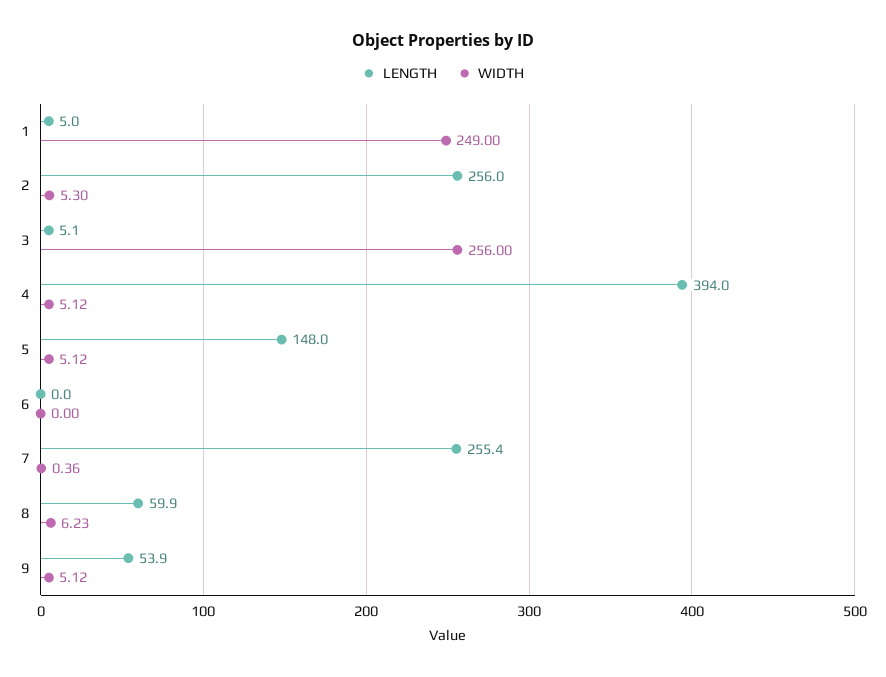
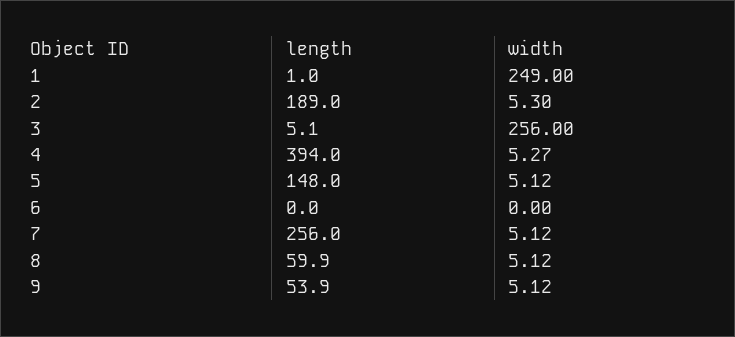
  {
    "LENGTH": {
-     "1": 5,
+     "1": 1,
-     "2": 256,
+     "2": 189,
      "3": 5.1,
      "4": 394,
      "5": 148,
      "6": 0,
-     "7": 255.4,
+     "7": 256,
      "8": 59.9,
      "9": 53.9
    },
    "WIDTH": {
      "1": 249,
      "2": 5.3,
      "3": 256,
-     "4": 5.12,
+     "4": 5.27,
      "5": 5.12,
      "6": 0,
-     "7": 0.36,
+     "7": 5.12,
-     "8": 6.23,
+     "8": 5.12,
      "9": 5.12
    }
  }

